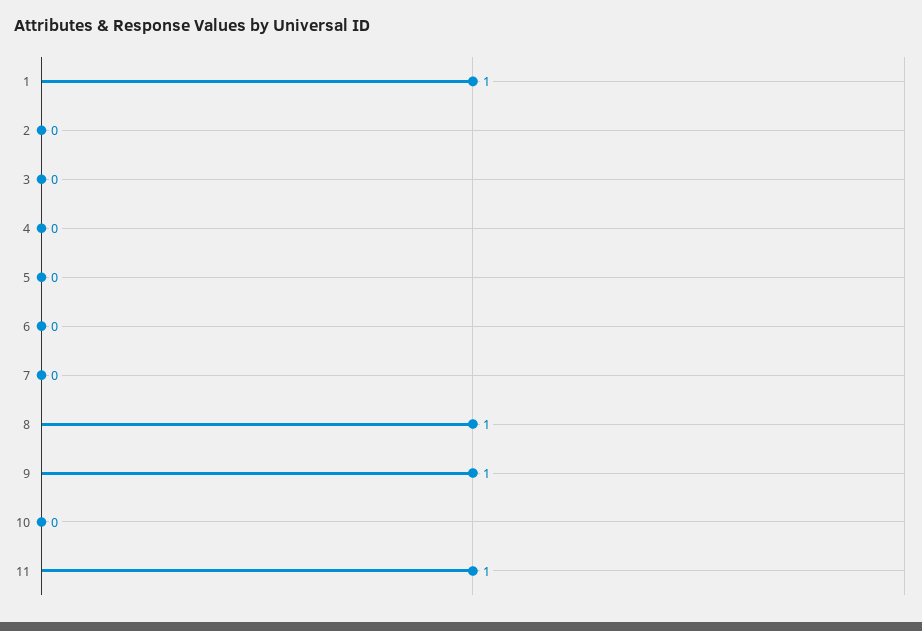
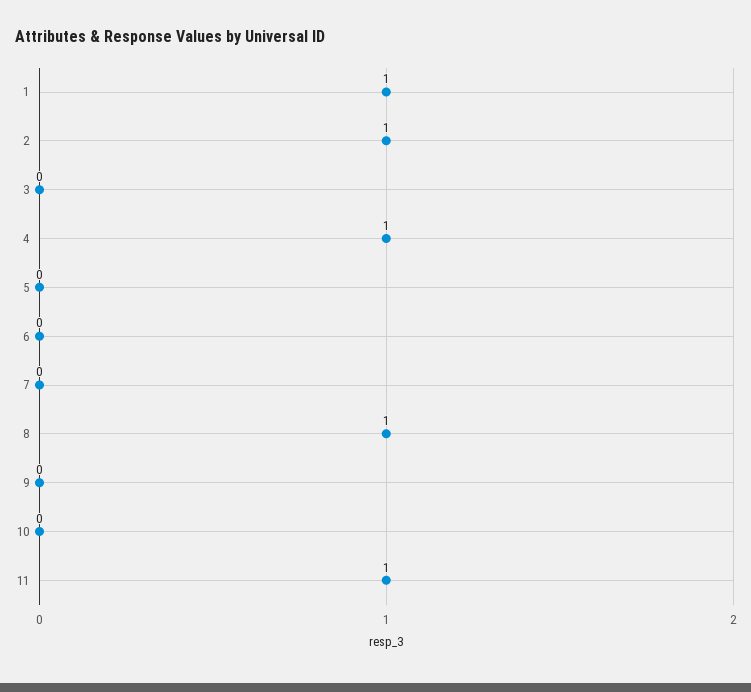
  {
    "1": 1,
-   "2": 0,
+   "2": 1,
    "3": 0,
-   "4": 0,
+   "4": 1,
    "5": 0,
    "6": 0,
    "7": 0,
    "8": 1,
-   "9": 1,
+   "9": 0,
    "10": 0,
    "11": 1
  }

